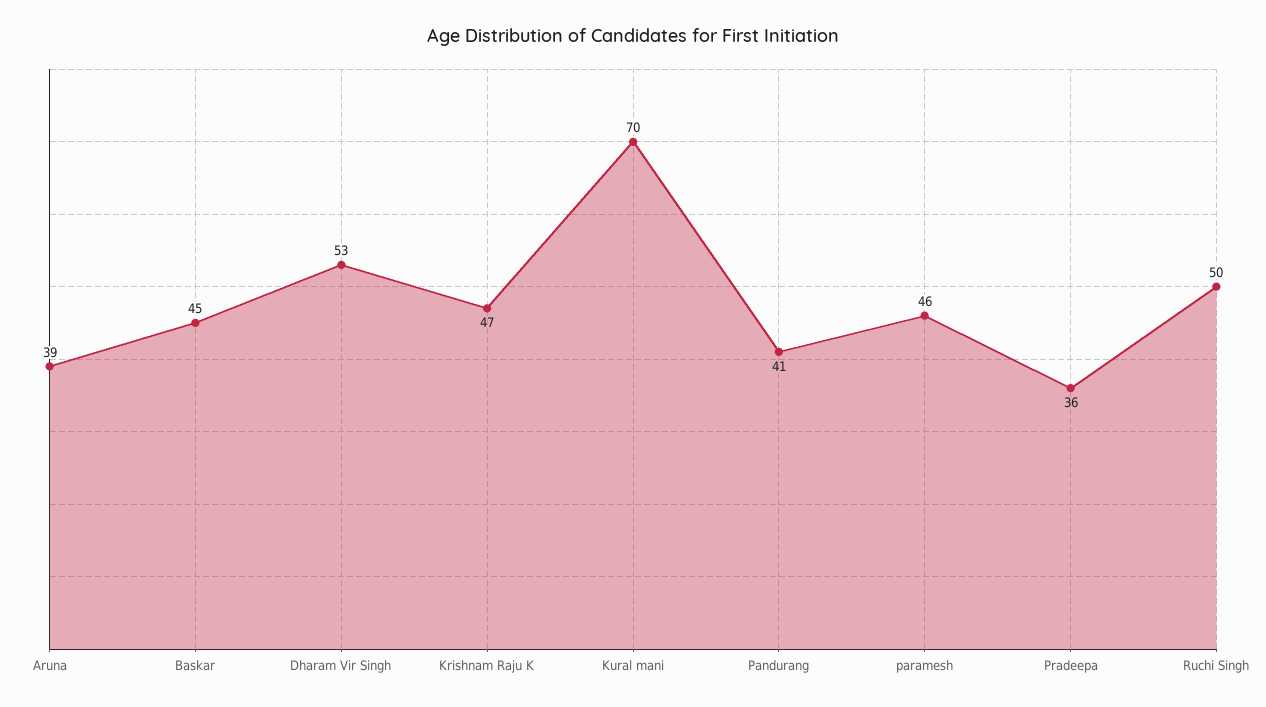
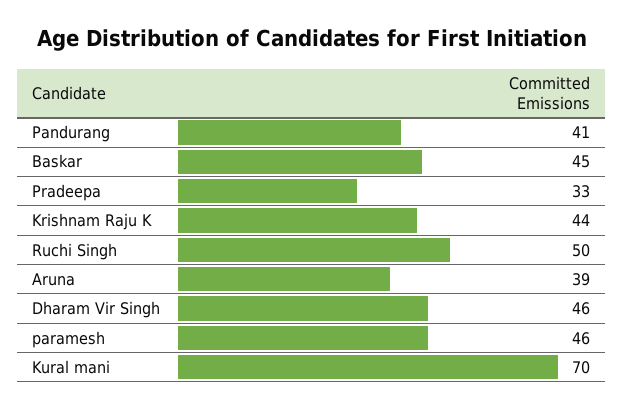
  {
    "Aruna": 39,
    "Baskar": 45,
-   "Dharam Vir Singh": 53,
+   "Dharam Vir Singh": 46,
-   "Krishnam Raju K": 47,
+   "Krishnam Raju K": 44,
    "Kural mani": 70,
    "Pandurang": 41,
    "paramesh": 46,
-   "Pradeepa": 36,
+   "Pradeepa": 33,
    "Ruchi Singh": 50
  }

